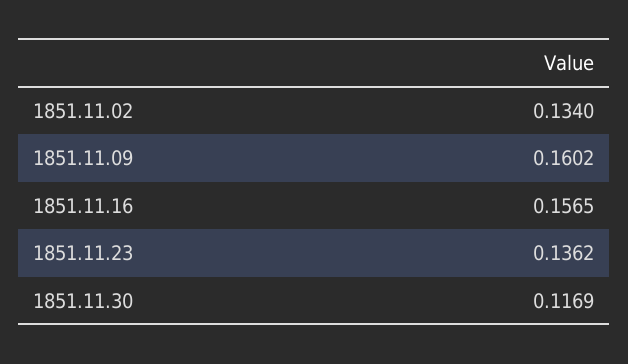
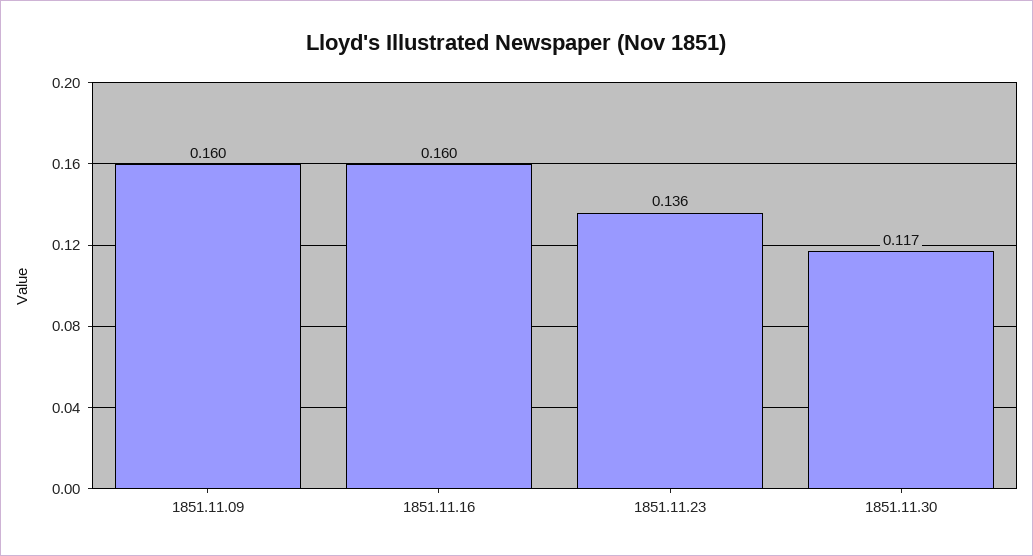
  {
-   "1851.11.02": 0.134,
    "1851.11.09": 0.1602,
-   "1851.11.16": 0.1565,
+   "1851.11.16": 0.16,
    "1851.11.23": 0.1362,
    "1851.11.30": 0.1169
  }

